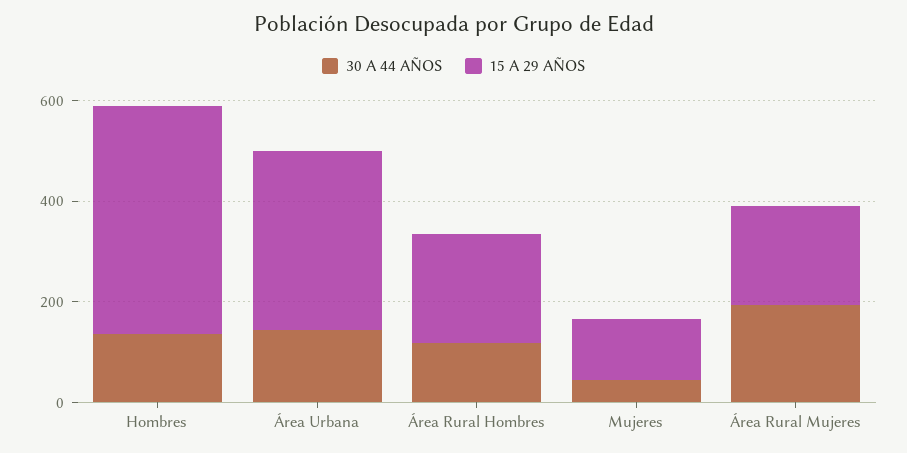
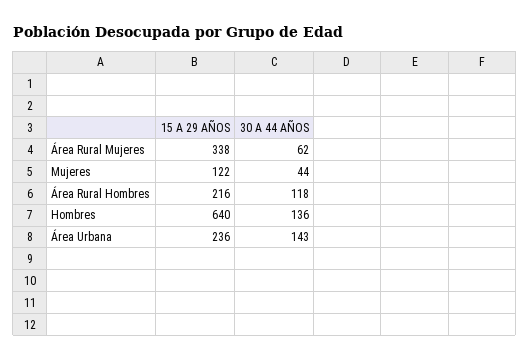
  {
    "30 A 44 AÑOS": {
      "Hombres": 136,
      "Área Urbana": 143,
      "Área Rural Hombres": 118,
      "Mujeres": 44,
-     "Área Rural Mujeres": 200
+     "Área Rural Mujeres": 62
    },
    "15 A 29 AÑOS": {
-     "Hombres": 450,
+     "Hombres": 640,
-     "Área Urbana": 350,
+     "Área Urbana": 236,
      "Área Rural Hombres": 216,
      "Mujeres": 122,
-     "Área Rural Mujeres": 200
+     "Área Rural Mujeres": 338
    }
  }

